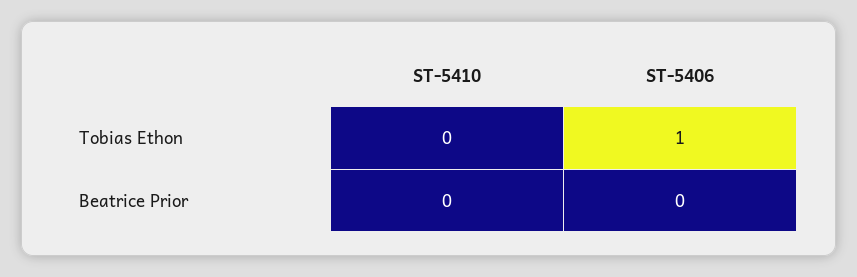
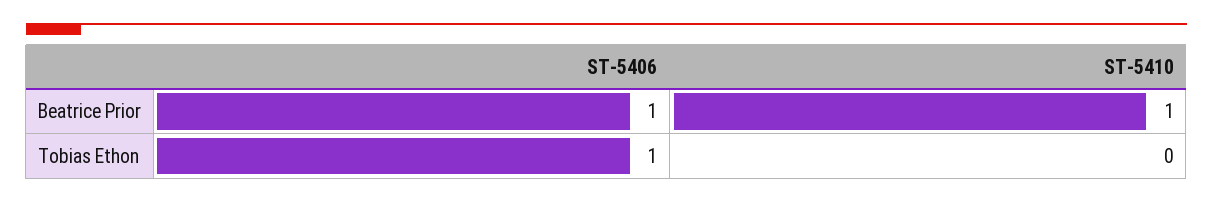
  {
    "ST-5410": {
      "Tobias Ethon": 0,
-     "Beatrice Prior": 0
+     "Beatrice Prior": 1
    },
    "ST-5406": {
      "Tobias Ethon": 1,
-     "Beatrice Prior": 0
+     "Beatrice Prior": 1
    }
  }

